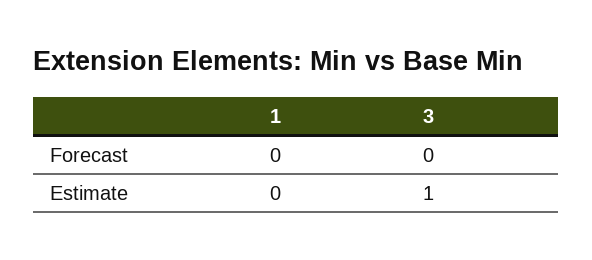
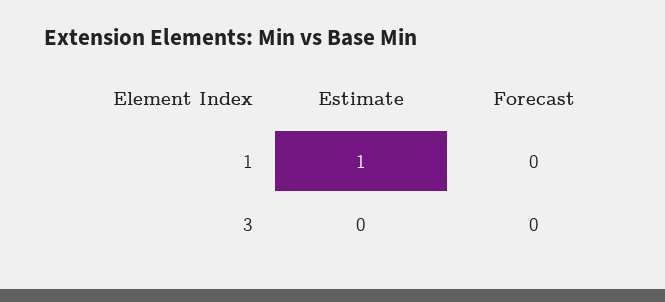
  {
    "1": {
      "Forecast": 0,
-     "Estimate": 0
+     "Estimate": 1
    },
    "3": {
      "Forecast": 0,
-     "Estimate": 1
+     "Estimate": 0
    }
  }

